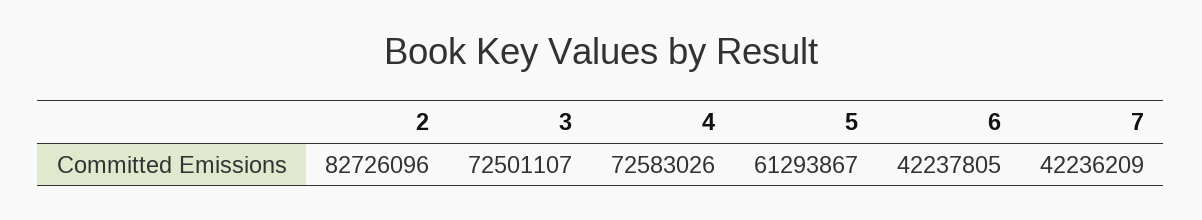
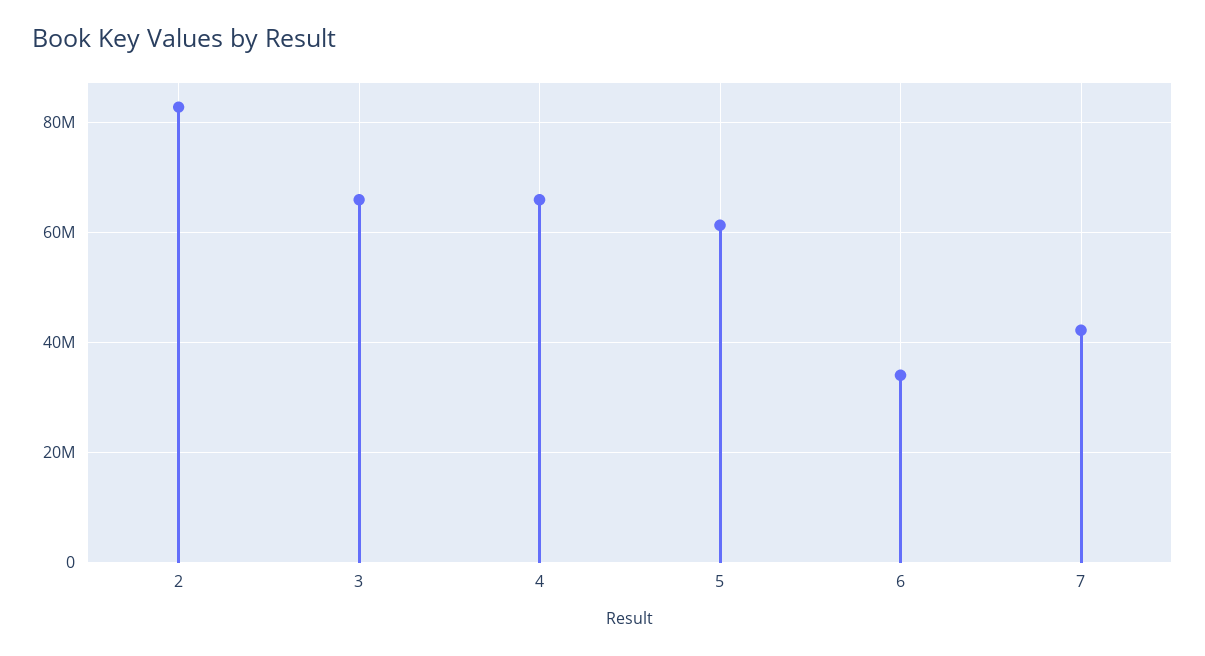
  {
    "2": 82726096,
-   "3": 72501107,
+   "3": 66000000,
-   "4": 72583026,
+   "4": 66000000,
    "5": 61293867,
-   "6": 42237805,
+   "6": 34000000,
    "7": 42236209
  }

